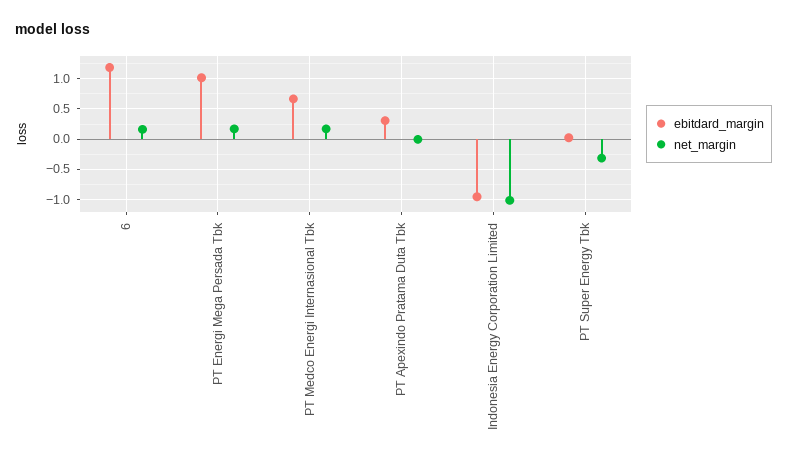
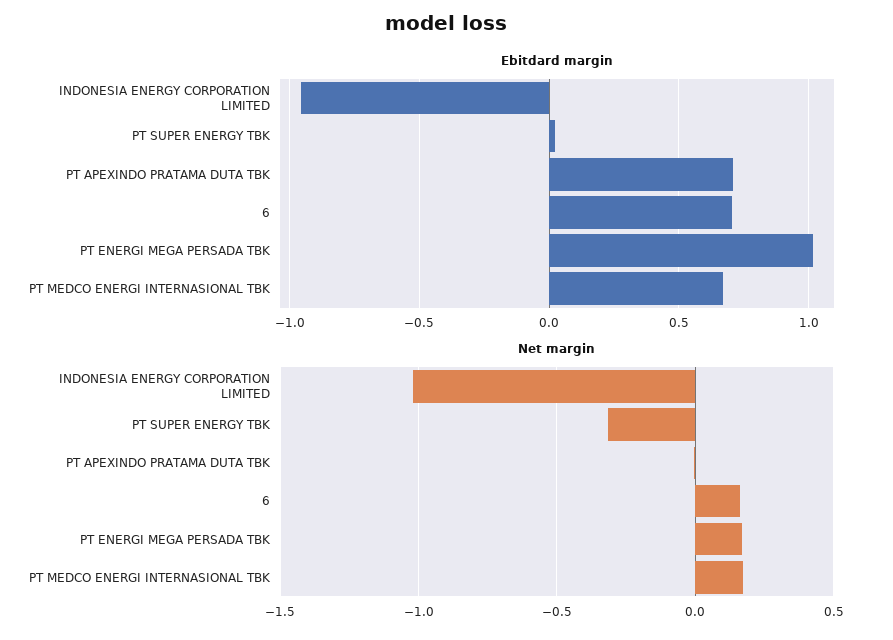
  {
    "ebitdard_margin": {
-     "6": 1.2,
+     "6": 0.7,
      "PT Energi Mega Persada Tbk": 1,
      "PT Medco Energi Internasional Tbk": 0.65,
-     "PT Apexindo Pratama Duta Tbk": 0.3,
+     "PT Apexindo Pratama Duta Tbk": 0.7,
      "Indonesia Energy Corporation Limited": -0.95,
      "PT Super Energy Tbk": 0
    },
    "net_margin": {
      "6": 0.15,
      "PT Energi Mega Persada Tbk": 0.15,
      "PT Medco Energi Internasional Tbk": 0.15,
      "PT Apexindo Pratama Duta Tbk": 0,
      "Indonesia Energy Corporation Limited": -1,
      "PT Super Energy Tbk": -0.3
    }
  }

